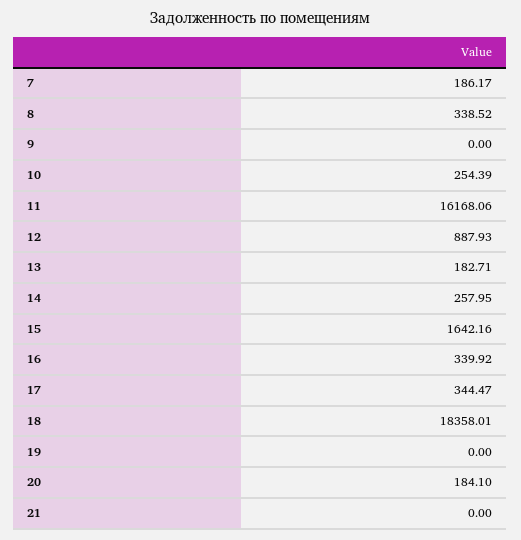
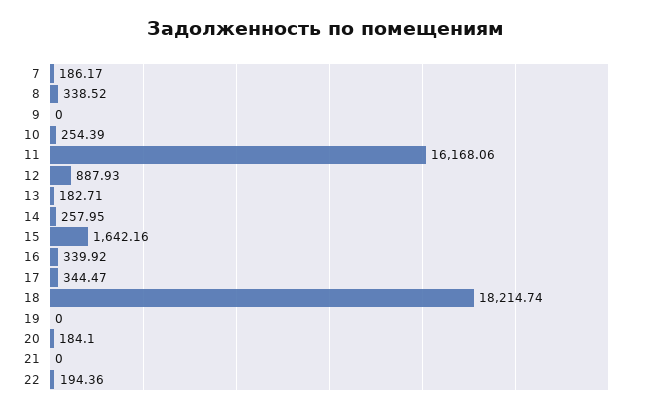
  {
    "7": 186.17,
    "8": 338.52,
    "9": 0,
    "10": 254.39,
    "11": 16168.06,
    "12": 887.93,
    "13": 182.71,
    "14": 257.95,
    "15": 1642.16,
    "16": 339.92,
    "17": 344.47,
-   "18": 18358.01,
+   "18": 18214.74,
    "19": 0,
    "20": 184.1,
-   "21": 0
+   "21": 0,
+   "22": 194.36
  }

